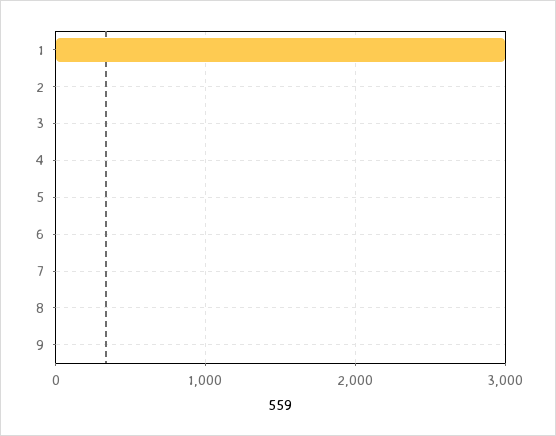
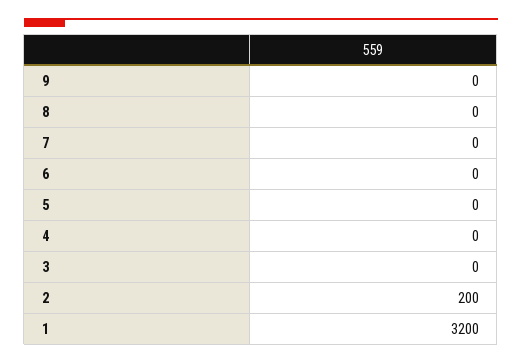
  {
-   "1": 3000,
+   "1": 3200,
-   "2": 0,
+   "2": 200,
    "3": 0,
    "4": 0,
    "5": 0,
    "6": 0,
    "7": 0,
    "8": 0,
    "9": 0
  }

